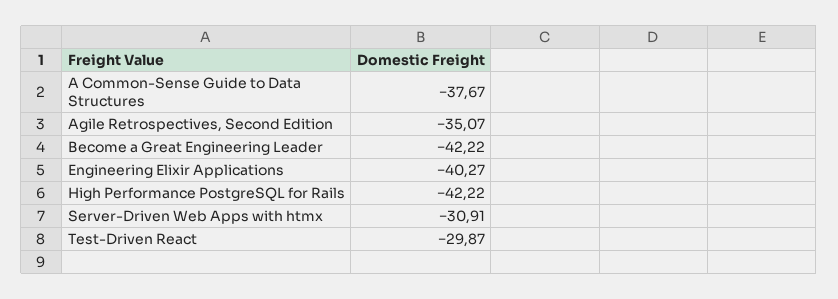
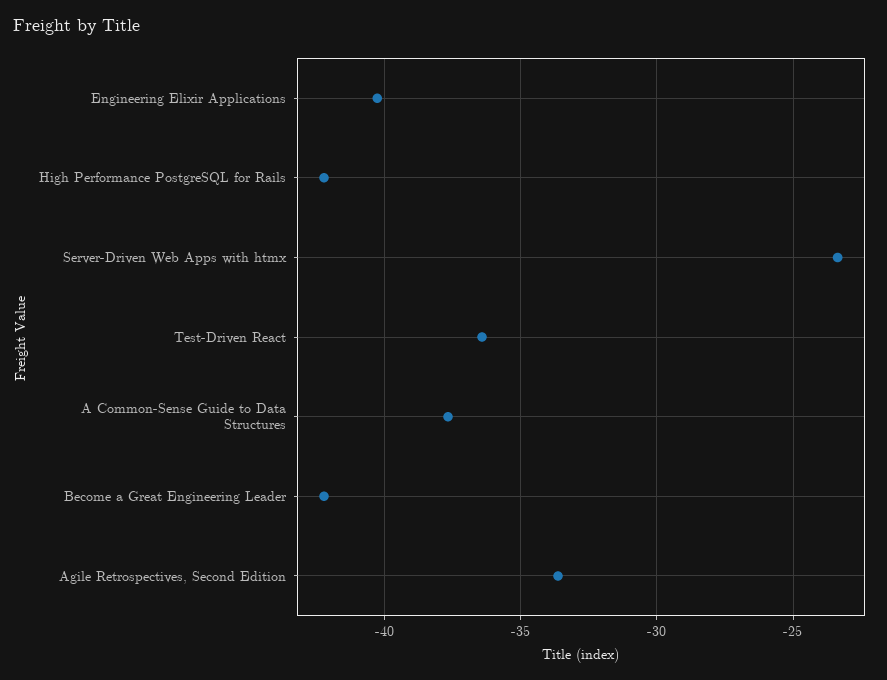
  {
    "A Common-Sense Guide to Data Structures": -37.67,
-   "Agile Retrospectives, Second Edition": -35.07,
+   "Agile Retrospectives, Second Edition": -33.5,
    "Become a Great Engineering Leader": -42.22,
    "Engineering Elixir Applications": -40.27,
    "High Performance PostgreSQL for Rails": -42.22,
-   "Server-Driven Web Apps with htmx": -30.91,
+   "Server-Driven Web Apps with htmx": -23.5,
-   "Test-Driven React": -29.87
+   "Test-Driven React": -36.5
  }

